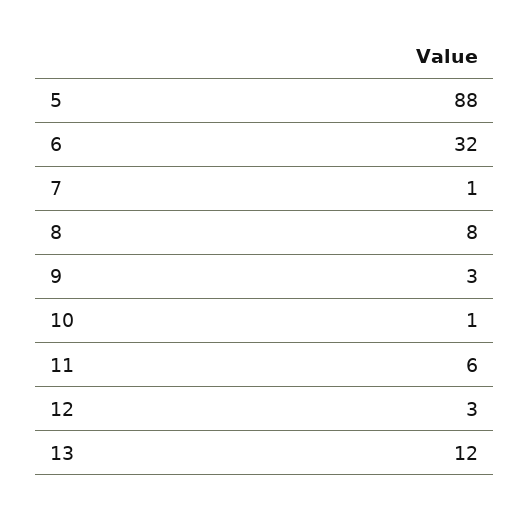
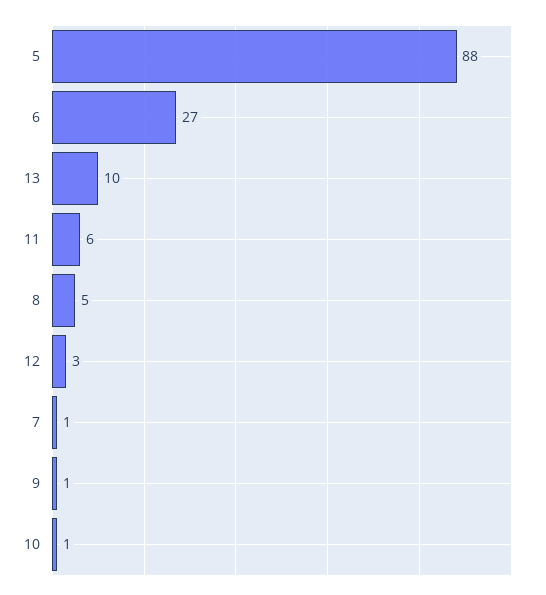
  {
    "5": 88,
-   "6": 32,
+   "6": 27,
    "7": 1,
-   "8": 8,
+   "8": 5,
-   "9": 3,
+   "9": 1,
    "10": 1,
    "11": 6,
    "12": 3,
-   "13": 12
+   "13": 10
  }

